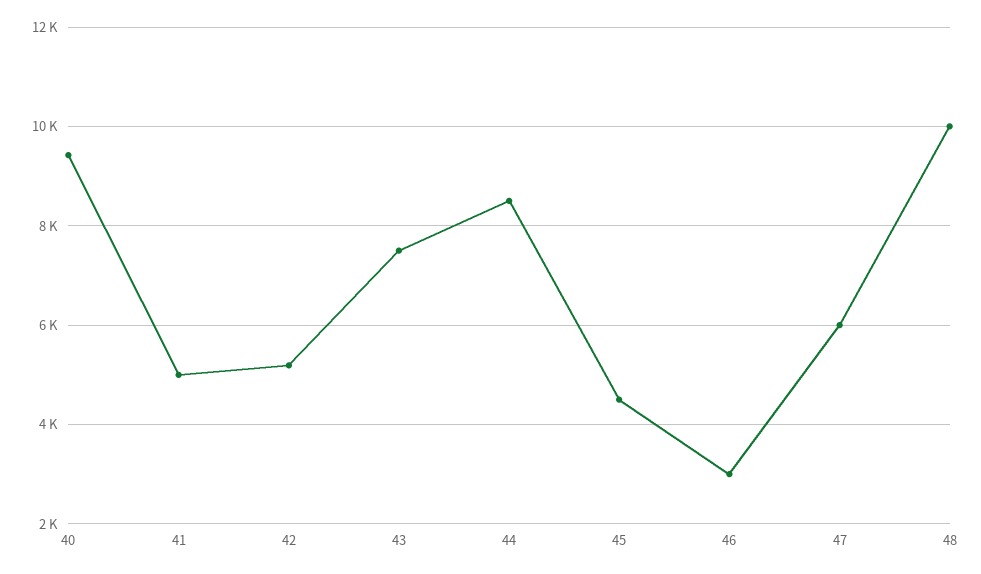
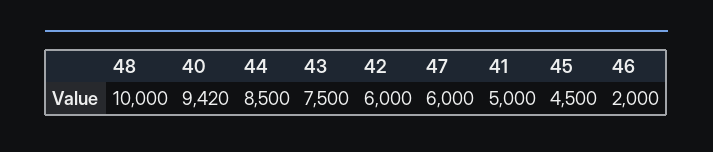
  {
    "40": 9420,
    "41": 5000,
-   "42": 5200,
+   "42": 6000,
    "43": 7500,
    "44": 8500,
    "45": 4500,
-   "46": 3000,
+   "46": 2000,
    "47": 6000,
    "48": 10000
  }

